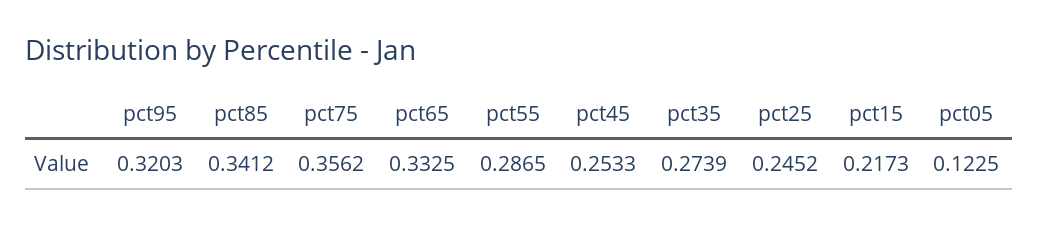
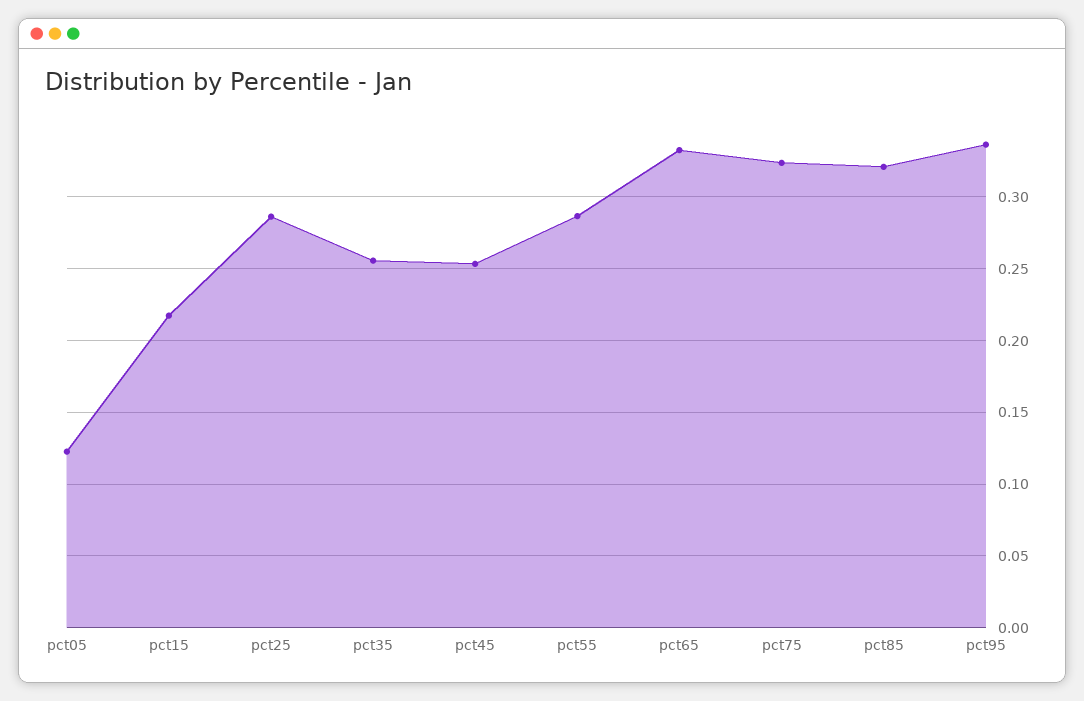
  {
-   "pct95": 0.3203,
+   "pct95": 0.335,
-   "pct85": 0.3412,
+   "pct85": 0.32,
-   "pct75": 0.3562,
+   "pct75": 0.325,
    "pct65": 0.3325,
    "pct55": 0.2865,
    "pct45": 0.2533,
-   "pct35": 0.2739,
+   "pct35": 0.255,
-   "pct25": 0.2452,
+   "pct25": 0.285,
    "pct15": 0.2173,
    "pct05": 0.1225
  }

